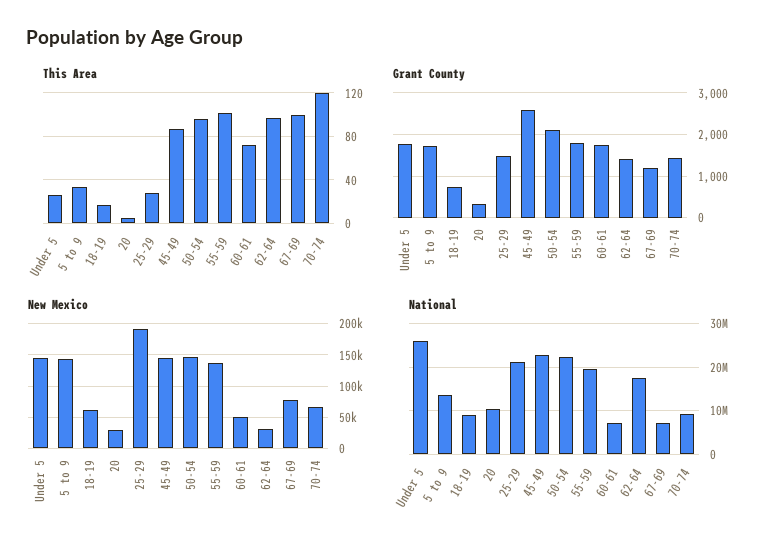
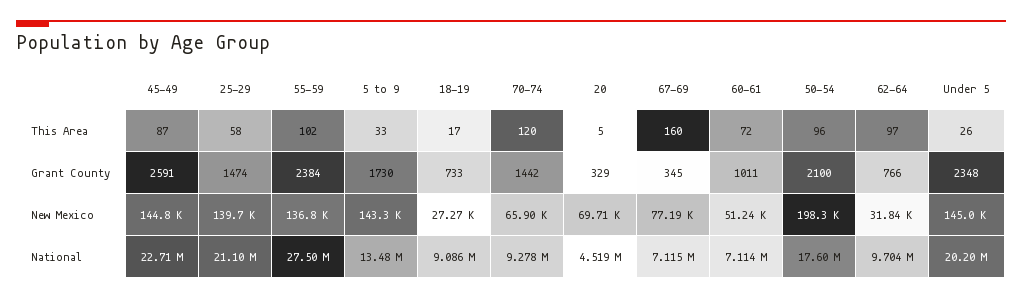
  {
    "This Area": {
      "Under 5": 26,
      "5 to 9": 33,
      "18-19": 17,
      "20": 5,
-     "25-29": 30,
+     "25-29": 58,
      "45-49": 87,
      "50-54": 96,
      "55-59": 102,
      "60-61": 72,
      "62-64": 97,
-     "67-69": 100,
+     "67-69": 160,
      "70-74": 120
    },
    "Grant County": {
-     "Under 5": 1800,
+     "Under 5": 2348,
      "5 to 9": 1730,
      "18-19": 733,
      "20": 329,
      "25-29": 1474,
      "45-49": 2591,
      "50-54": 2100,
-     "55-59": 1800,
+     "55-59": 2384,
-     "60-61": 1800,
+     "60-61": 1011,
-     "62-64": 1400,
+     "62-64": 766,
-     "67-69": 1200,
+     "67-69": 345,
      "70-74": 1442
    },
    "New Mexico": {
      "Under 5": 145000,
      "5 to 9": 143300,
-     "18-19": 60000,
+     "18-19": 27270,
-     "20": 30000,
+     "20": 69710,
-     "25-29": 190000,
+     "25-29": 139700,
      "45-49": 144800,
-     "50-54": 150000,
+     "50-54": 198300,
      "55-59": 136800,
      "60-61": 51240,
      "62-64": 31840,
      "67-69": 77190,
      "70-74": 65900
    },
    "National": {
-     "Under 5": 26000000,
+     "Under 5": 20200000,
      "5 to 9": 13480000,
      "18-19": 9086000,
-     "20": 10000000,
+     "20": 4519000,
      "25-29": 21100000,
      "45-49": 22710000,
-     "50-54": 22000000,
+     "50-54": 17600000,
-     "55-59": 20000000,
+     "55-59": 27500000,
      "60-61": 7114000,
-     "62-64": 18000000,
+     "62-64": 9704000,
      "67-69": 7115000,
      "70-74": 9278000
    }
  }

